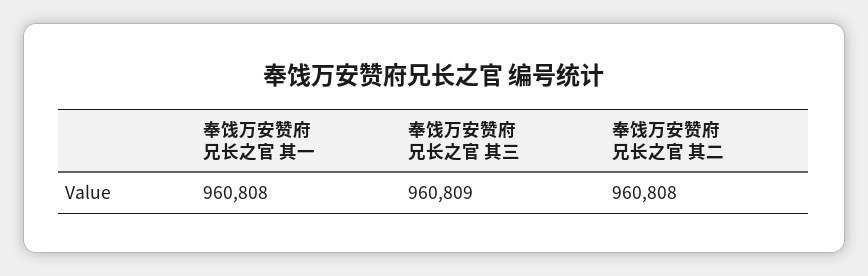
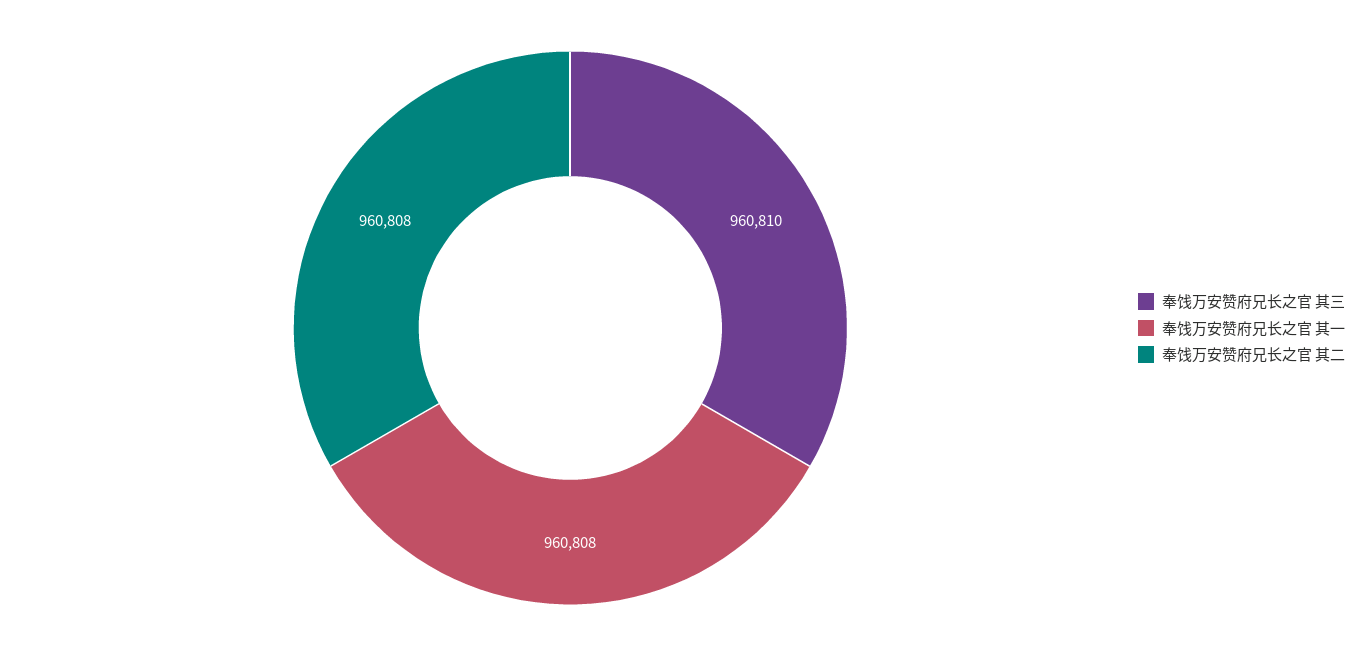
  {
    "奉饯万安赞府兄长之官 其一": 960808,
-   "奉饯万安赞府兄长之官 其三": 960809,
+   "奉饯万安赞府兄长之官 其三": 960810,
    "奉饯万安赞府兄长之官 其二": 960808
  }

